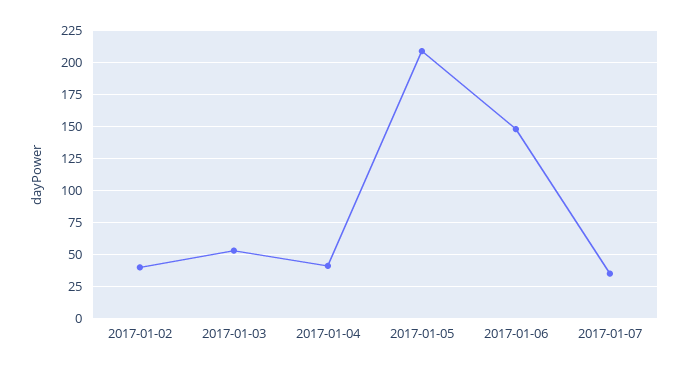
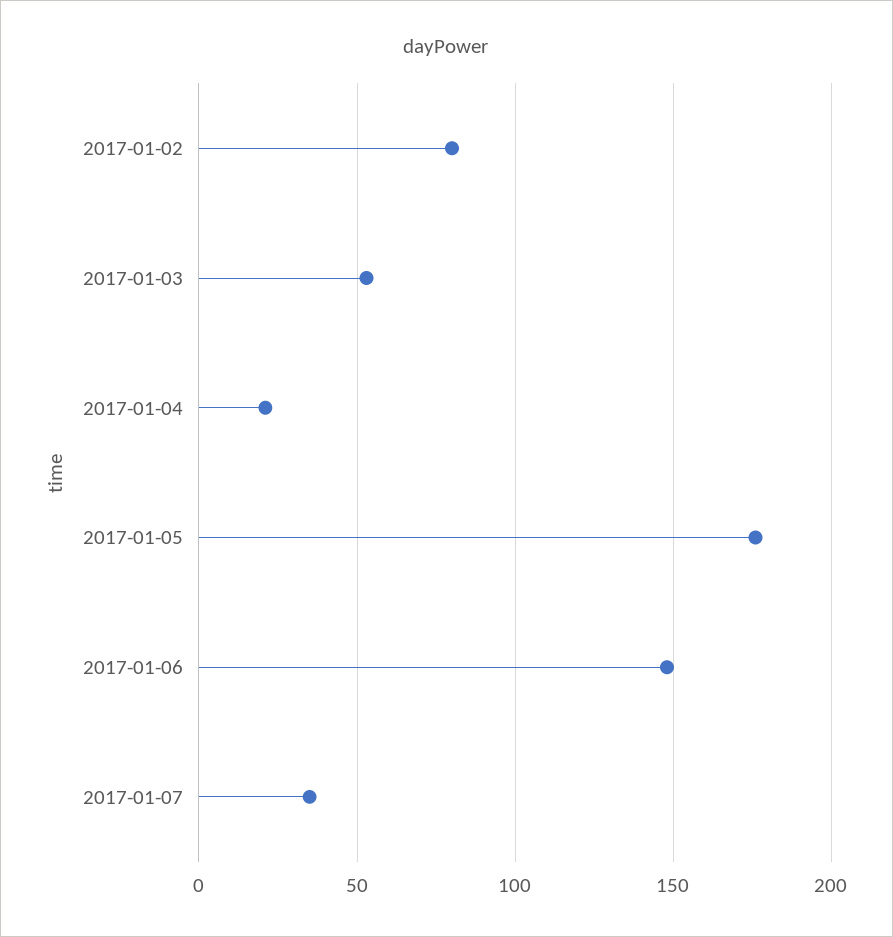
  {
-   "2017-01-02": 40,
+   "2017-01-02": 80,
    "2017-01-03": 55,
-   "2017-01-04": 40,
+   "2017-01-04": 20,
-   "2017-01-05": 210,
+   "2017-01-05": 175,
    "2017-01-06": 150,
    "2017-01-07": 35
  }

